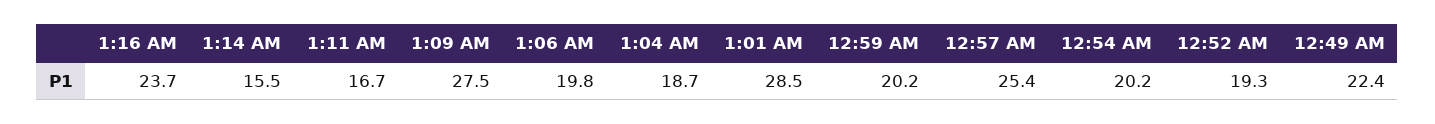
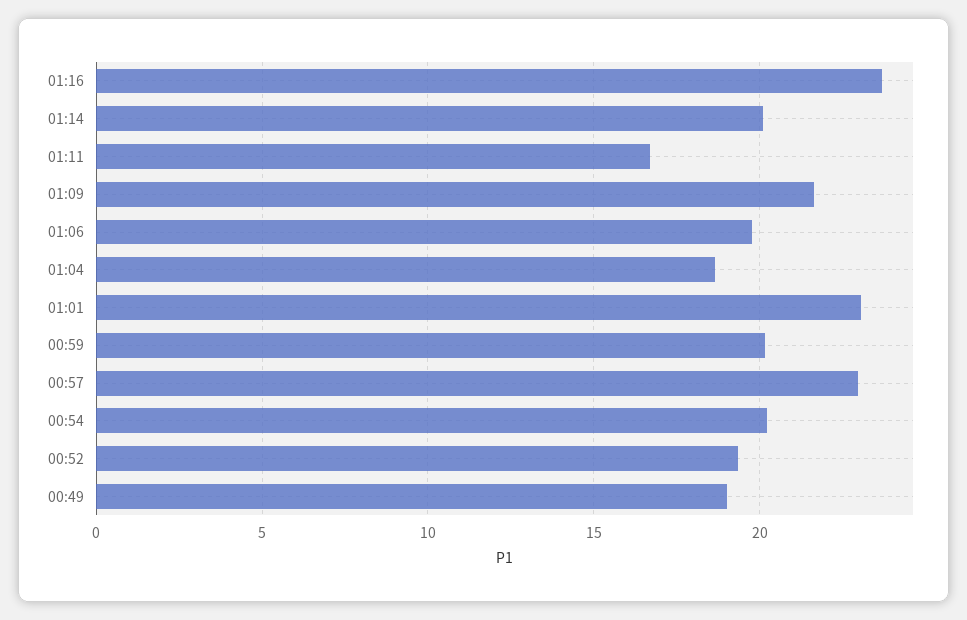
  {
    "1:16 AM": 23.7,
-   "1:14 AM": 15.5,
+   "1:14 AM": 20,
    "1:11 AM": 16.7,
-   "1:09 AM": 27.5,
+   "1:09 AM": 21.5,
    "1:06 AM": 19.8,
    "1:04 AM": 18.7,
-   "1:01 AM": 28.5,
+   "1:01 AM": 23,
    "12:59 AM": 20.2,
-   "12:57 AM": 25.4,
+   "12:57 AM": 23,
    "12:54 AM": 20.2,
    "12:52 AM": 19.3,
-   "12:49 AM": 22.4
+   "12:49 AM": 19
  }

